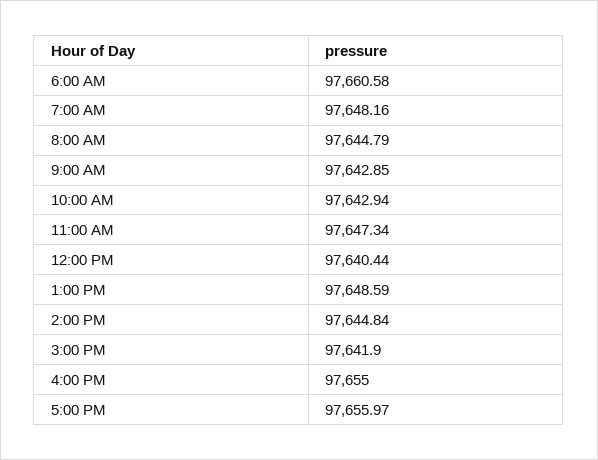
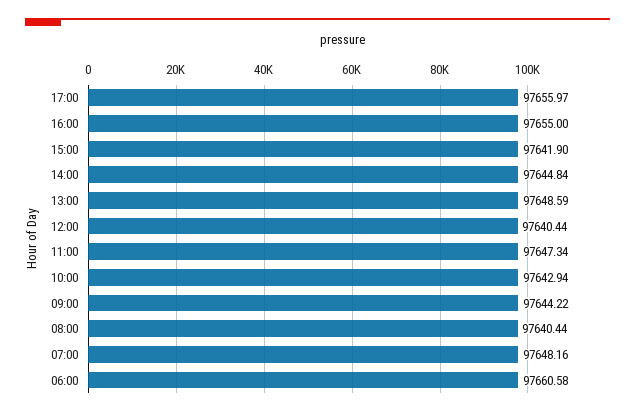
  {
    "6:00 AM": 97660.58,
    "7:00 AM": 97648.16,
-   "8:00 AM": 97644.79,
+   "8:00 AM": 97640.44,
-   "9:00 AM": 97642.85,
+   "9:00 AM": 97644.22,
    "10:00 AM": 97642.94,
    "11:00 AM": 97647.34,
    "12:00 PM": 97640.44,
    "1:00 PM": 97648.59,
    "2:00 PM": 97644.84,
    "3:00 PM": 97641.9,
    "4:00 PM": 97655,
    "5:00 PM": 97655.97
  }

